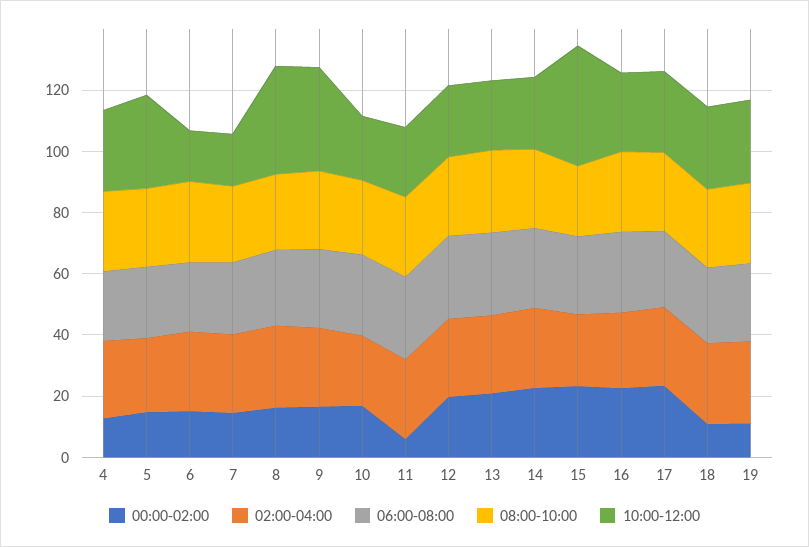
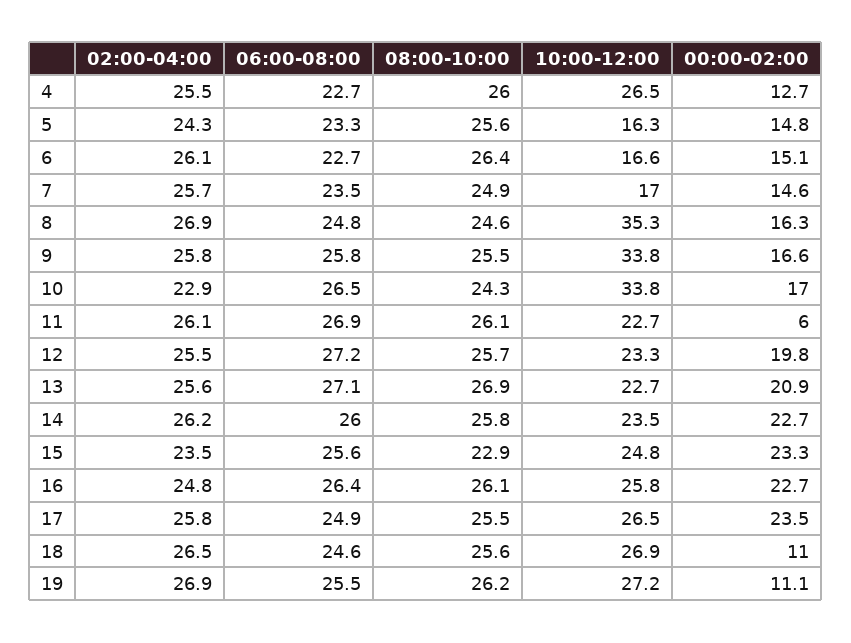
  {
    "00:00-02:00": {
      "4": 12.7,
      "5": 14.8,
      "6": 15.1,
      "7": 14.6,
      "8": 16.3,
      "9": 16.6,
      "10": 17,
      "11": 6,
      "12": 19.8,
      "13": 20.9,
      "14": 22.7,
      "15": 23.3,
      "16": 22.7,
      "17": 23.5,
      "18": 11,
      "19": 11.1
    },
    "02:00-04:00": {
      "4": 25.5,
      "5": 24.3,
      "6": 26.1,
      "7": 25.7,
      "8": 26.9,
      "9": 25.8,
      "10": 22.9,
      "11": 26.1,
      "12": 25.5,
      "13": 25.6,
      "14": 26.2,
      "15": 23.5,
      "16": 24.8,
      "17": 25.8,
      "18": 26.5,
      "19": 26.9
    },
    "06:00-08:00": {
      "4": 22.7,
      "5": 23.3,
      "6": 22.7,
      "7": 23.5,
      "8": 24.8,
      "9": 25.8,
      "10": 26.5,
      "11": 26.9,
      "12": 27.2,
      "13": 27.1,
      "14": 26,
      "15": 25.6,
      "16": 26.4,
      "17": 24.9,
      "18": 24.6,
      "19": 25.5
    },
    "08:00-10:00": {
      "4": 26,
      "5": 25.6,
      "6": 26.4,
      "7": 24.9,
      "8": 24.6,
      "9": 25.5,
      "10": 24.3,
      "11": 26.1,
      "12": 25.7,
      "13": 26.9,
      "14": 25.8,
      "15": 22.9,
      "16": 26.1,
      "17": 25.5,
      "18": 25.6,
      "19": 26.2
    },
    "10:00-12:00": {
      "4": 26.5,
-     "5": 30,
+     "5": 16.3,
      "6": 16.6,
      "7": 17,
      "8": 35.3,
      "9": 33.8,
-     "10": 20,
+     "10": 33.8,
      "11": 22.7,
      "12": 23.3,
      "13": 22.7,
      "14": 23.5,
-     "15": 40,
+     "15": 24.8,
      "16": 25.8,
      "17": 26.5,
      "18": 26.9,
      "19": 27.2
    }
  }

